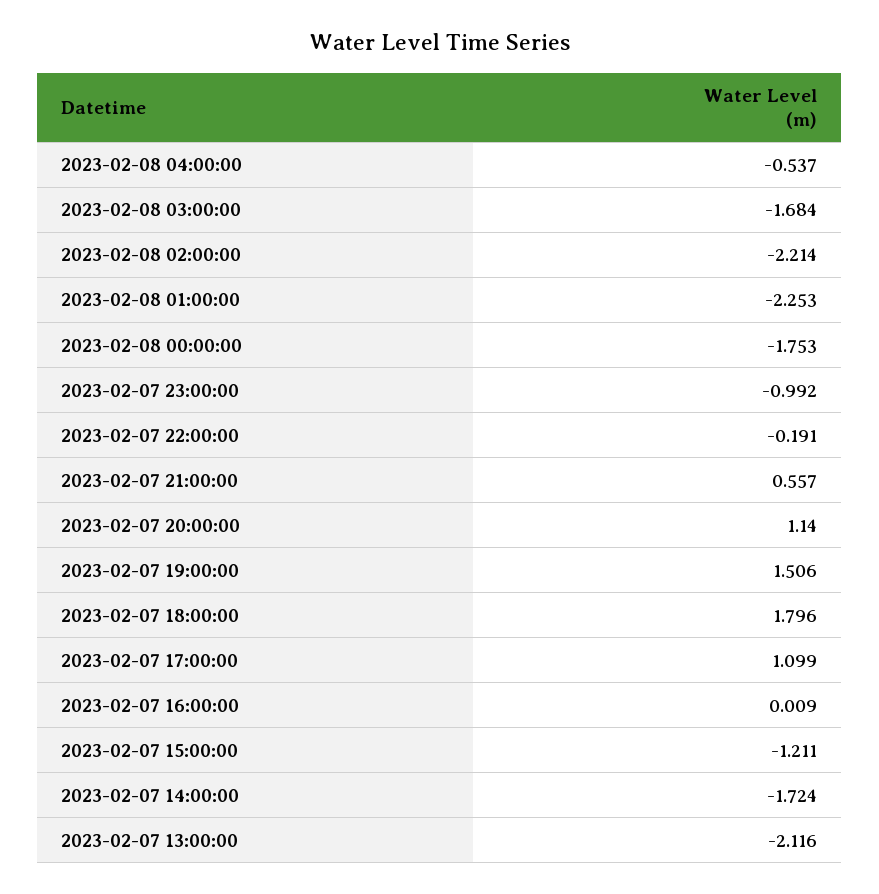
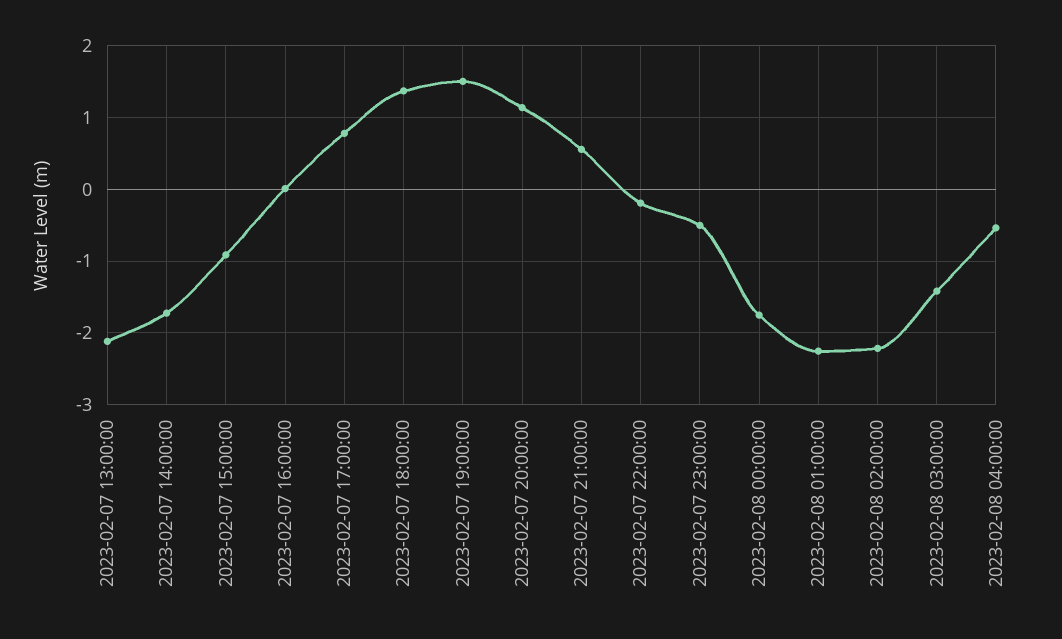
  {
    "2023-02-08 04:00:00": -0.537,
-   "2023-02-08 03:00:00": -1.684,
+   "2023-02-08 03:00:00": -1.4,
    "2023-02-08 02:00:00": -2.214,
    "2023-02-08 01:00:00": -2.253,
    "2023-02-08 00:00:00": -1.753,
-   "2023-02-07 23:00:00": -0.992,
+   "2023-02-07 23:00:00": -0.5,
    "2023-02-07 22:00:00": -0.191,
    "2023-02-07 21:00:00": 0.557,
    "2023-02-07 20:00:00": 1.14,
    "2023-02-07 19:00:00": 1.506,
-   "2023-02-07 18:00:00": 1.796,
+   "2023-02-07 18:00:00": 1.4,
-   "2023-02-07 17:00:00": 1.099,
+   "2023-02-07 17:00:00": 0.8,
    "2023-02-07 16:00:00": 0.009,
-   "2023-02-07 15:00:00": -1.211,
+   "2023-02-07 15:00:00": -0.9,
    "2023-02-07 14:00:00": -1.724,
    "2023-02-07 13:00:00": -2.116
  }

